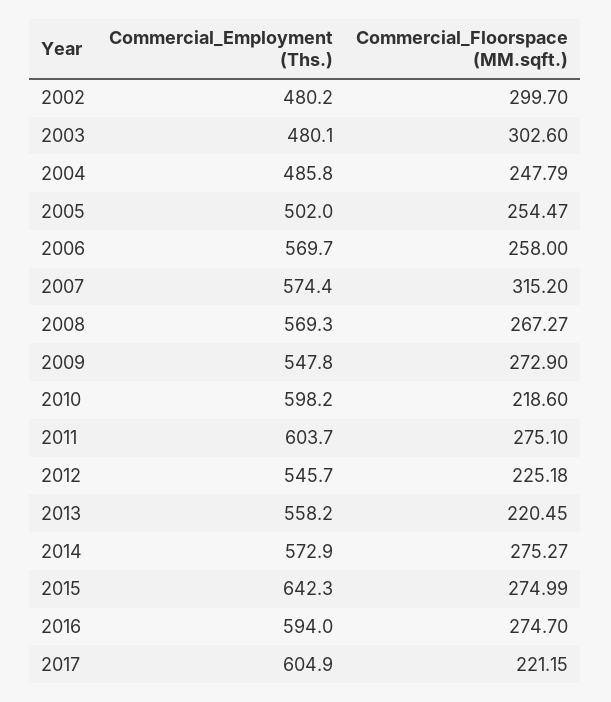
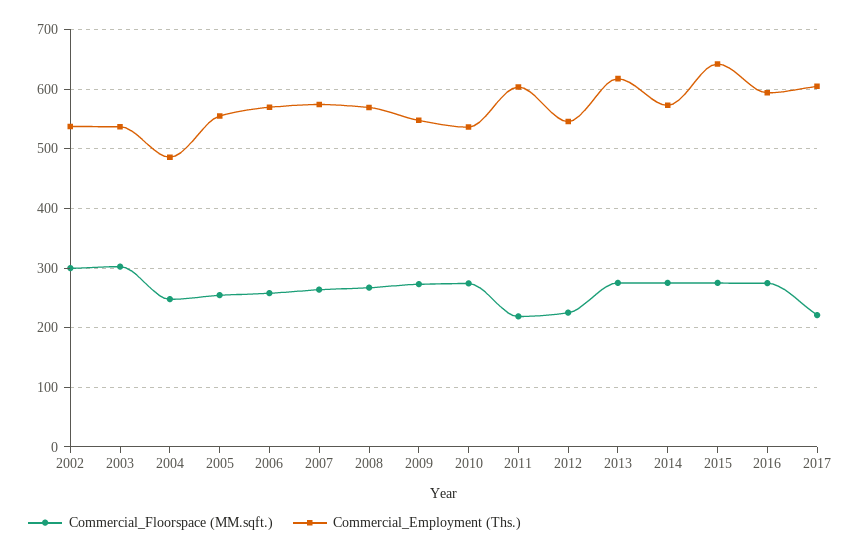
  {
    "Commercial_Employment (Ths.)": {
-     "2002": 480.2,
+     "2002": 540,
-     "2003": 480.1,
+     "2003": 540,
      "2004": 485.8,
-     "2005": 502,
+     "2005": 560,
      "2006": 569.7,
      "2007": 574.4,
      "2008": 569.3,
      "2009": 547.8,
-     "2010": 598.2,
+     "2010": 540,
      "2011": 603.7,
      "2012": 545.7,
-     "2013": 558.2,
+     "2013": 620,
      "2014": 572.9,
      "2015": 642.3,
      "2016": 594,
      "2017": 604.9
    },
    "Commercial_Floorspace (MM.sqft.)": {
      "2002": 299.7,
      "2003": 302.6,
      "2004": 247.79,
      "2005": 254.47,
      "2006": 258,
-     "2007": 315.2,
+     "2007": 260,
      "2008": 267.27,
      "2009": 272.9,
-     "2010": 218.6,
+     "2010": 280,
-     "2011": 275.1,
+     "2011": 220,
      "2012": 225.18,
-     "2013": 220.45,
+     "2013": 280,
      "2014": 275.27,
      "2015": 274.99,
      "2016": 274.7,
      "2017": 221.15
    }
  }

